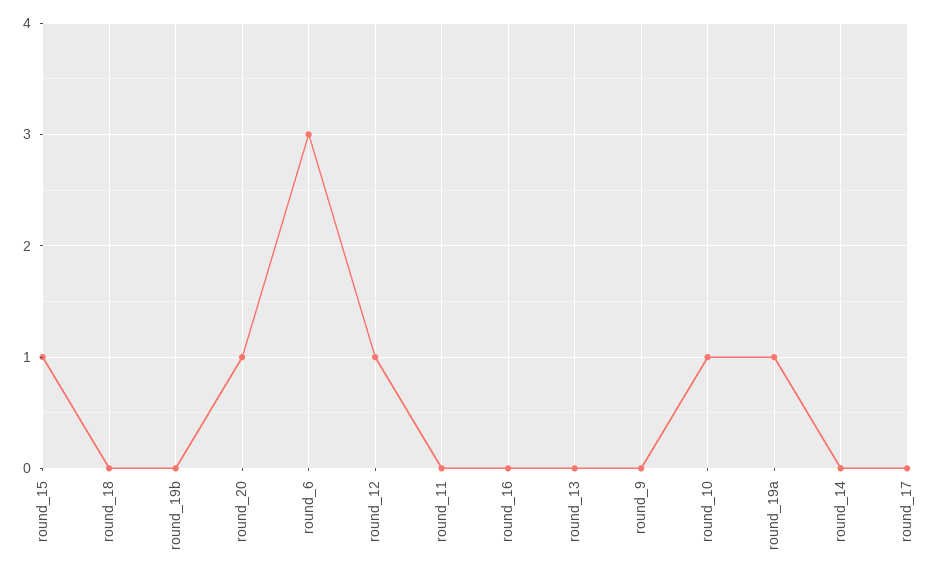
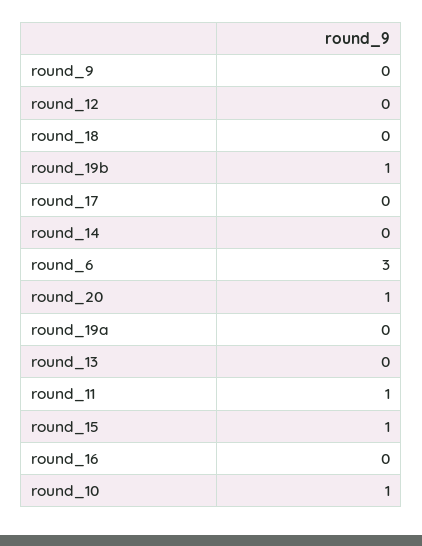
  {
    "round_15": 1,
    "round_18": 0,
-   "round_19b": 0,
+   "round_19b": 1,
    "round_20": 1,
    "round_6": 3,
-   "round_12": 1,
+   "round_12": 0,
-   "round_11": 0,
+   "round_11": 1,
    "round_16": 0,
    "round_13": 0,
    "round_9": 0,
    "round_10": 1,
-   "round_19a": 1,
+   "round_19a": 0,
    "round_14": 0,
    "round_17": 0
  }

